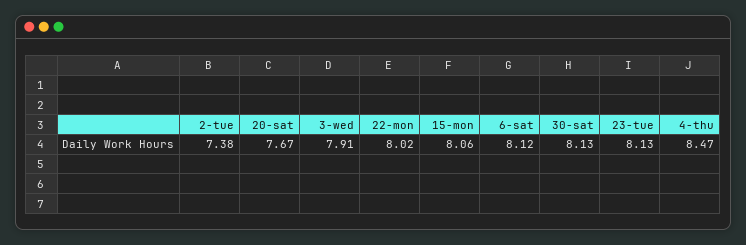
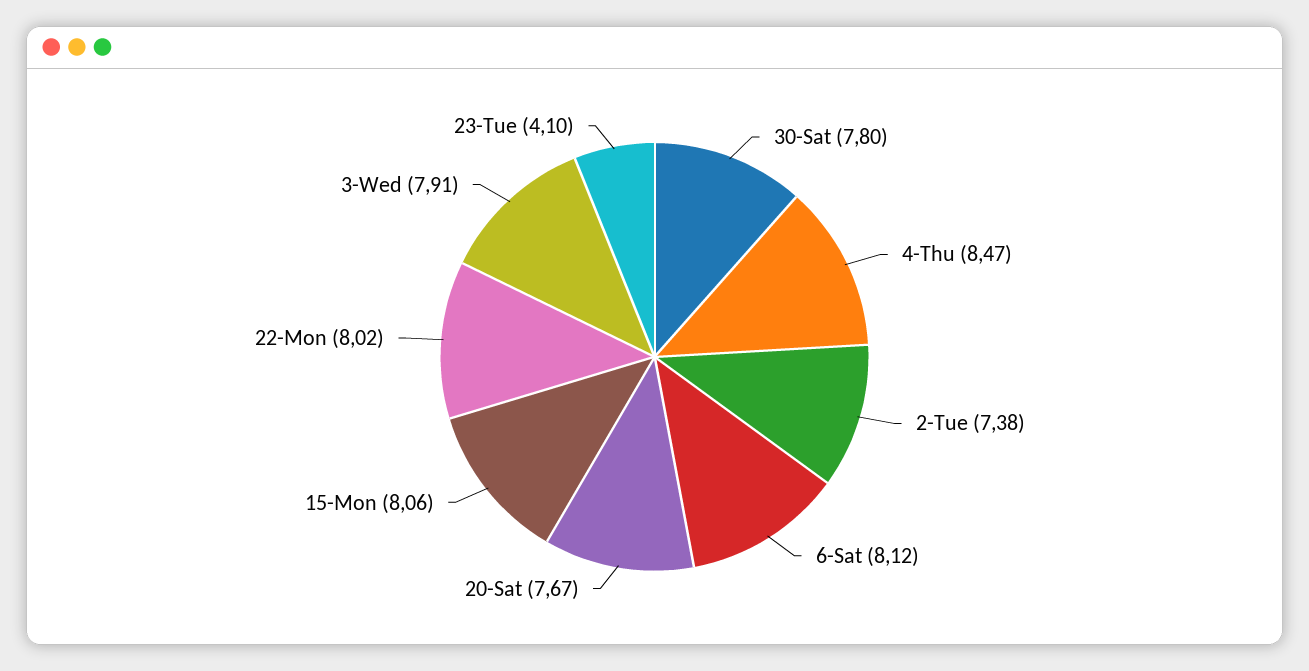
  {
    "2-tue": 7.38,
    "20-sat": 7.67,
    "3-wed": 7.91,
    "22-mon": 8.02,
    "15-mon": 8.06,
    "6-sat": 8.12,
-   "30-sat": 8.13,
+   "30-sat": 7.8,
-   "23-tue": 8.13,
+   "23-tue": 4.1,
    "4-thu": 8.47
  }

